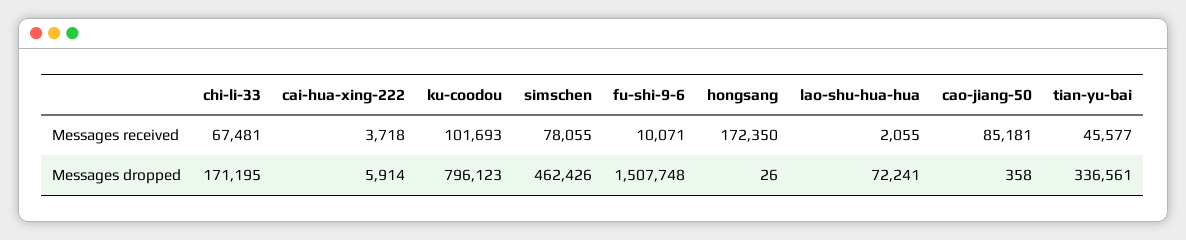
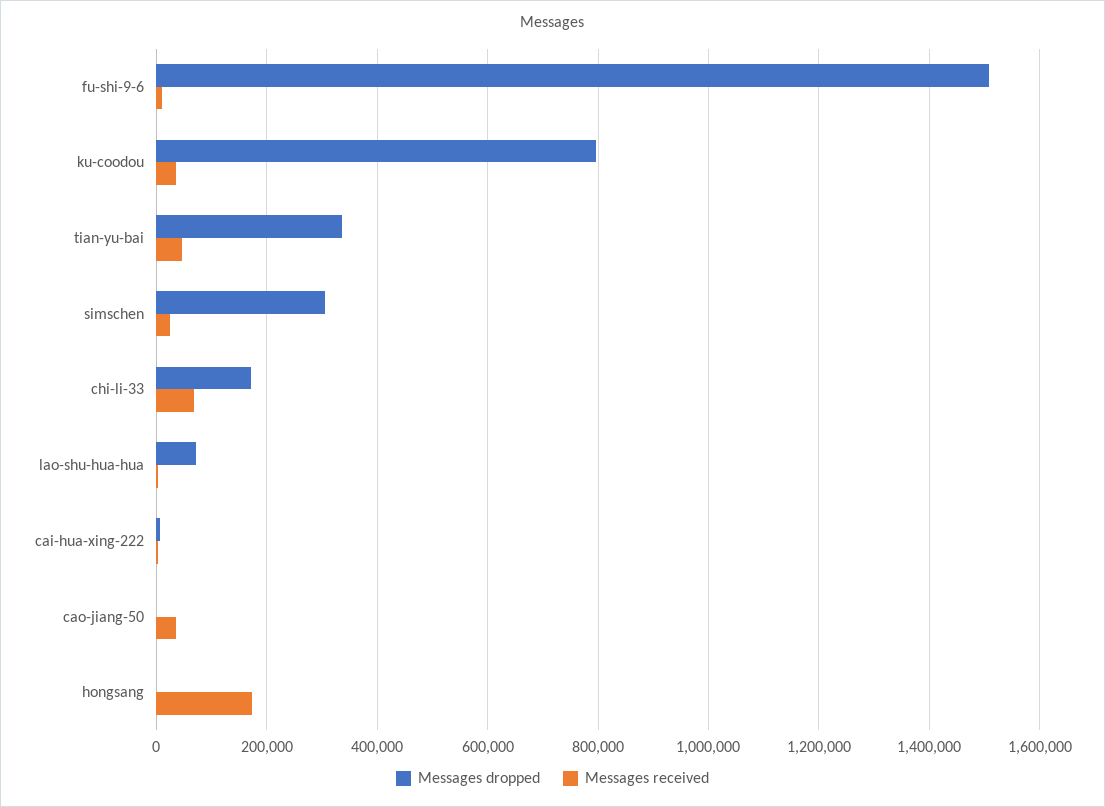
  {
    "Messages received": {
      "chi-li-33": 67481,
      "cai-hua-xing-222": 3718,
-     "ku-coodou": 101693,
+     "ku-coodou": 40000,
-     "simschen": 78055,
+     "simschen": 20000,
      "fu-shi-9-6": 10071,
      "hongsang": 172350,
      "lao-shu-hua-hua": 2055,
-     "cao-jiang-50": 85181,
+     "cao-jiang-50": 40000,
      "tian-yu-bai": 45577
    },
    "Messages dropped": {
      "chi-li-33": 171195,
      "cai-hua-xing-222": 5914,
      "ku-coodou": 796123,
-     "simschen": 462426,
+     "simschen": 300000,
      "fu-shi-9-6": 1507748,
      "hongsang": 26,
      "lao-shu-hua-hua": 72241,
      "cao-jiang-50": 358,
      "tian-yu-bai": 336561
    }
  }

